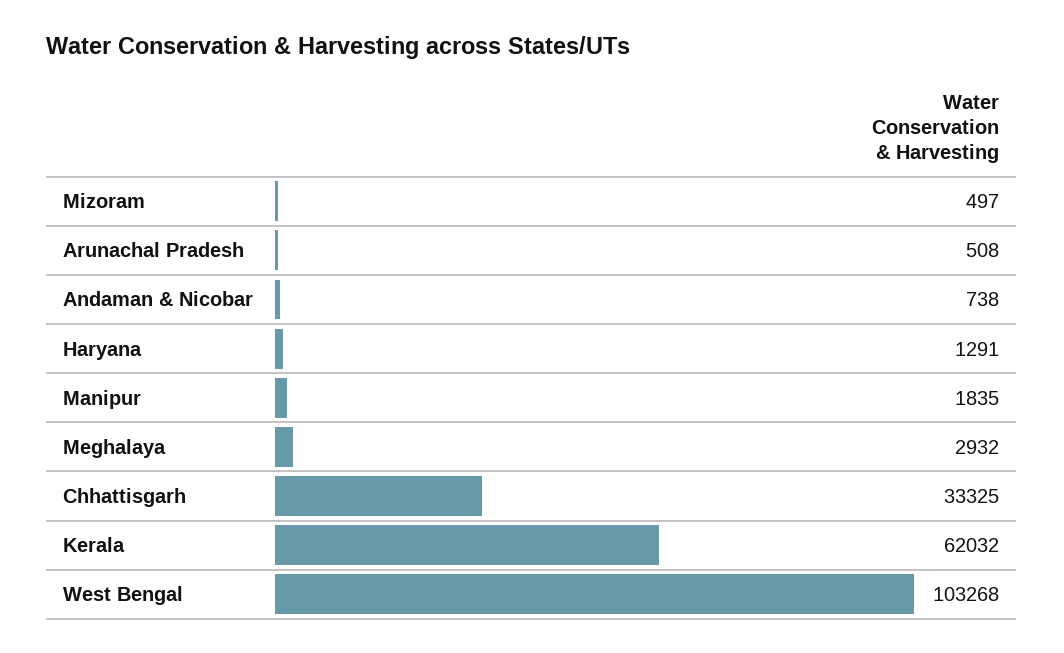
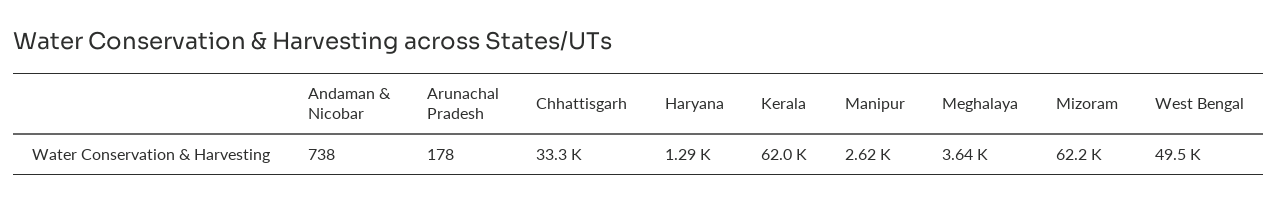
  {
-   "Mizoram": 497,
+   "Mizoram": 62200,
-   "Arunachal Pradesh": 508,
+   "Arunachal Pradesh": 178,
    "Andaman & Nicobar": 738,
    "Haryana": 1291,
-   "Manipur": 1835,
+   "Manipur": 2620,
-   "Meghalaya": 2932,
+   "Meghalaya": 3640,
    "Chhattisgarh": 33325,
    "Kerala": 62032,
-   "West Bengal": 103268
+   "West Bengal": 49500
  }

